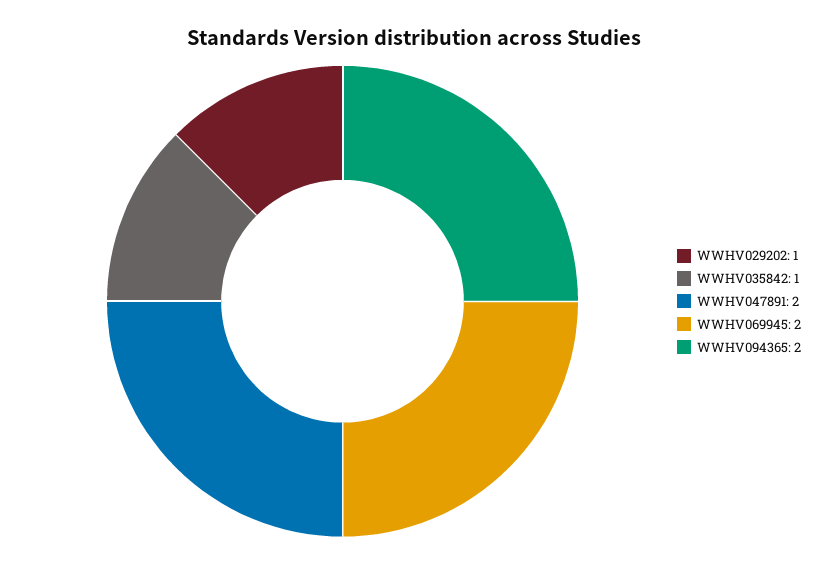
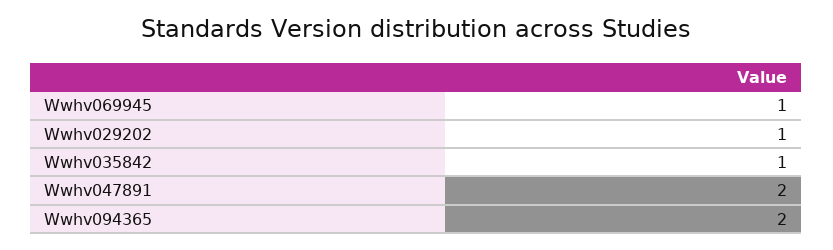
  {
    "WWHV029202": 1,
    "WWHV035842": 1,
    "WWHV047891": 2,
-   "WWHV069945": 2,
+   "WWHV069945": 1,
    "WWHV094365": 2
  }

